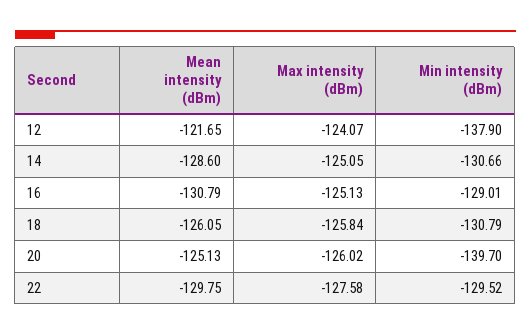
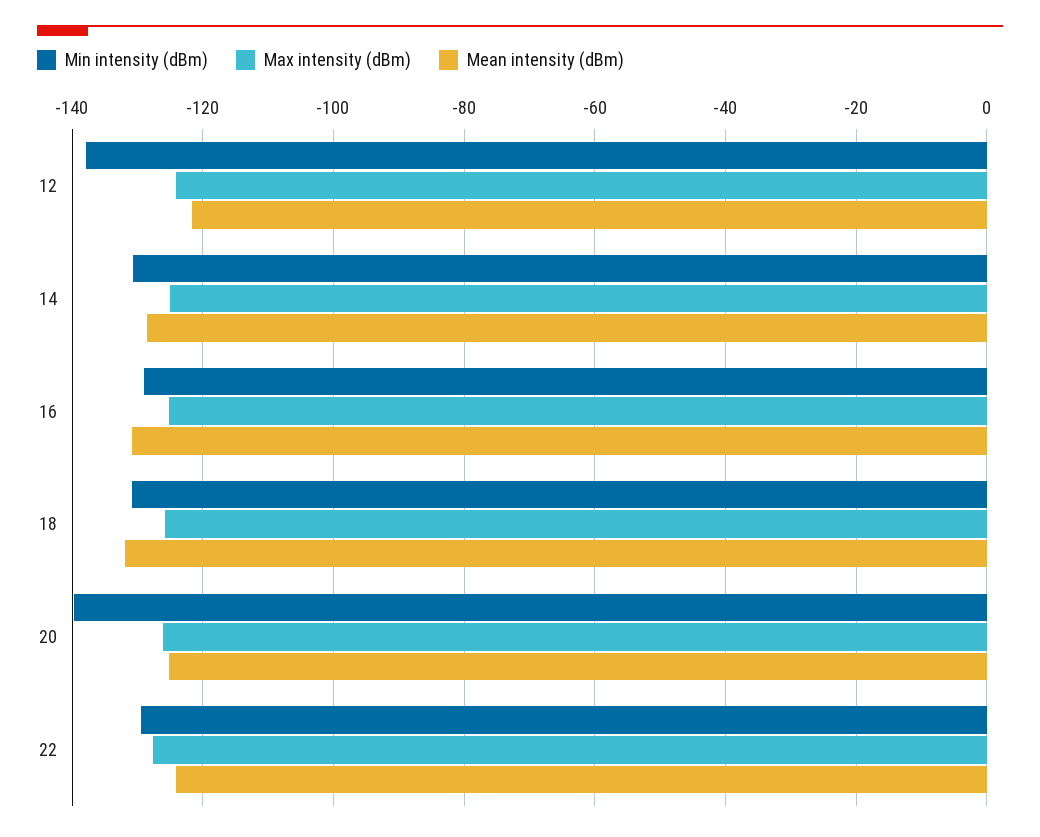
  {
    "Mean intensity (dBm)": {
      "12": -121.65,
      "14": -128.6,
      "16": -130.79,
-     "18": -126.05,
+     "18": -132,
      "20": -125.13,
-     "22": -129.75
+     "22": -124
    },
    "Max intensity (dBm)": {
      "12": -124.07,
      "14": -125.05,
      "16": -125.13,
      "18": -125.84,
      "20": -126.02,
      "22": -127.58
    },
    "Min intensity (dBm)": {
      "12": -137.9,
      "14": -130.66,
      "16": -129.01,
      "18": -130.79,
      "20": -139.7,
      "22": -129.52
    }
  }

